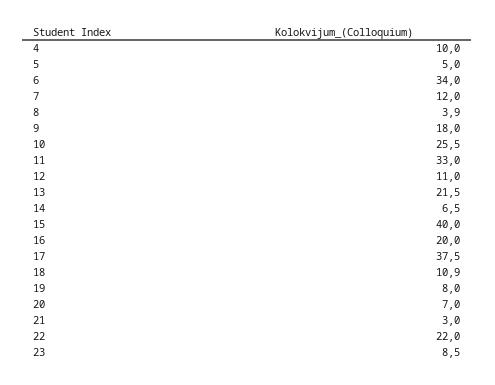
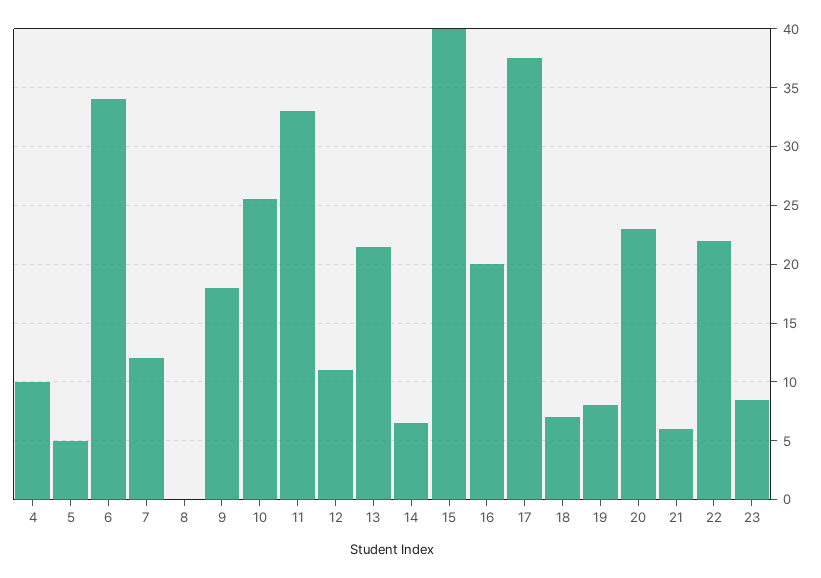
  {
    "4": 10,
    "5": 5,
    "6": 34,
    "7": 12,
-   "8": 3.9,
+   "8": 0,
    "9": 18,
    "10": 25.5,
    "11": 33,
    "12": 11,
    "13": 21.5,
    "14": 6.5,
    "15": 40,
    "16": 20,
    "17": 37.5,
-   "18": 10.9,
+   "18": 7,
    "19": 8,
-   "20": 7,
+   "20": 23,
-   "21": 3,
+   "21": 6,
    "22": 22,
    "23": 8.5
  }

